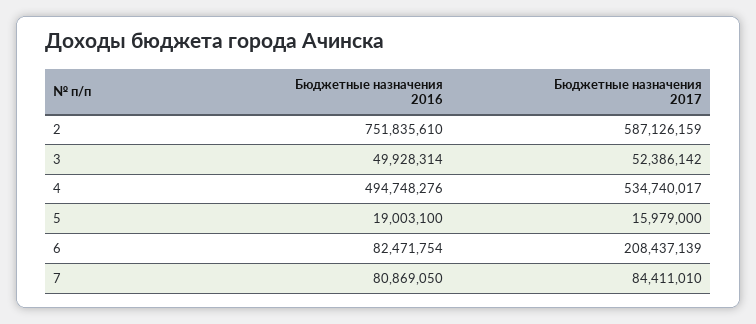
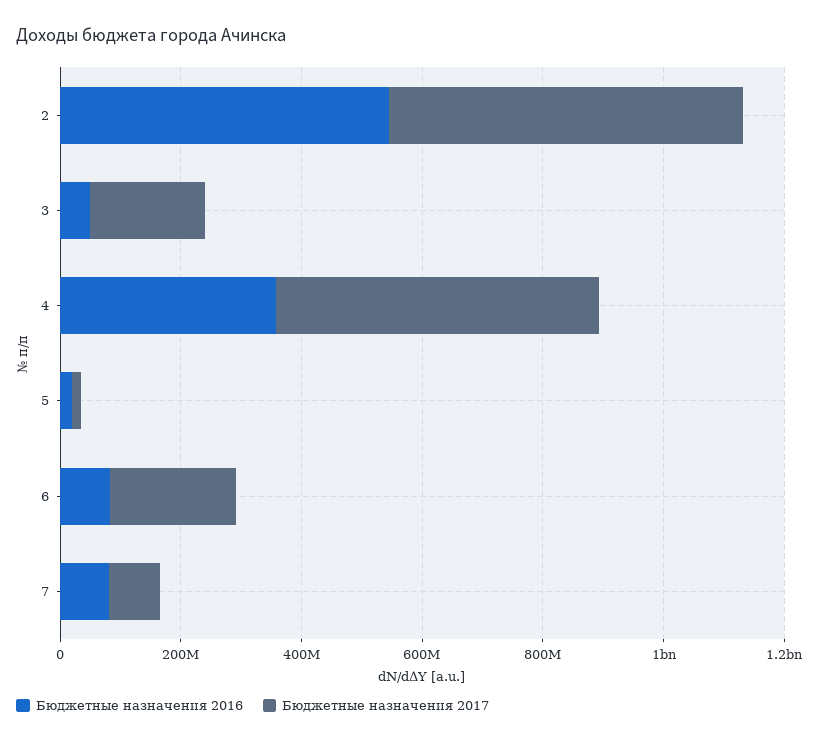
  {
    "Бюджетные назначения 2016": {
-     "2": 751835610,
+     "2": 550000000,
      "3": 49928314,
-     "4": 494748276,
+     "4": 350000000,
      "5": 19003100,
      "6": 82471754,
      "7": 80869050
    },
    "Бюджетные назначения 2017": {
      "2": 587126159,
-     "3": 52386142,
+     "3": 200000000,
      "4": 534740017,
      "5": 15979000,
      "6": 208437139,
      "7": 84411010
    }
  }

